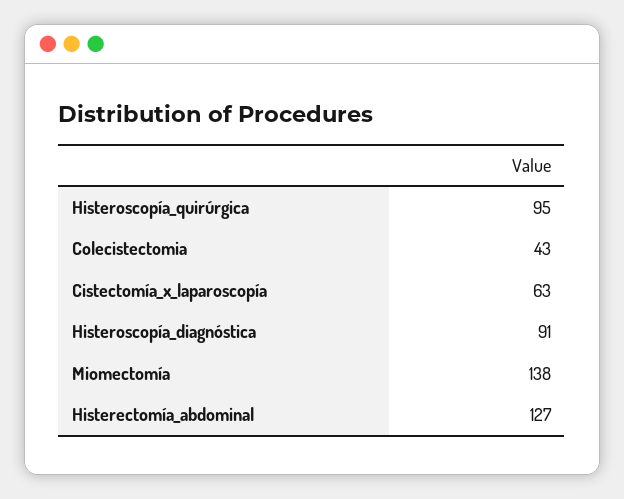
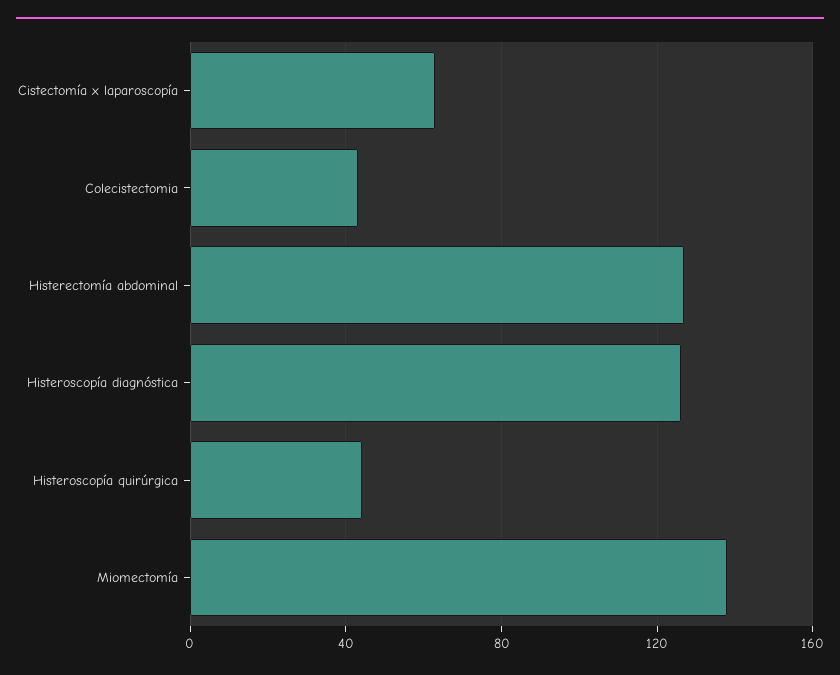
  {
-   "Histeroscopía_quirúrgica": 95,
+   "Histeroscopía_quirúrgica": 45,
    "Colecistectomia": 43,
    "Cistectomía_x_laparoscopía": 63,
-   "Histeroscopía_diagnóstica": 91,
+   "Histeroscopía_diagnóstica": 125,
    "Miomectomía": 138,
    "Histerectomía_abdominal": 127
  }

